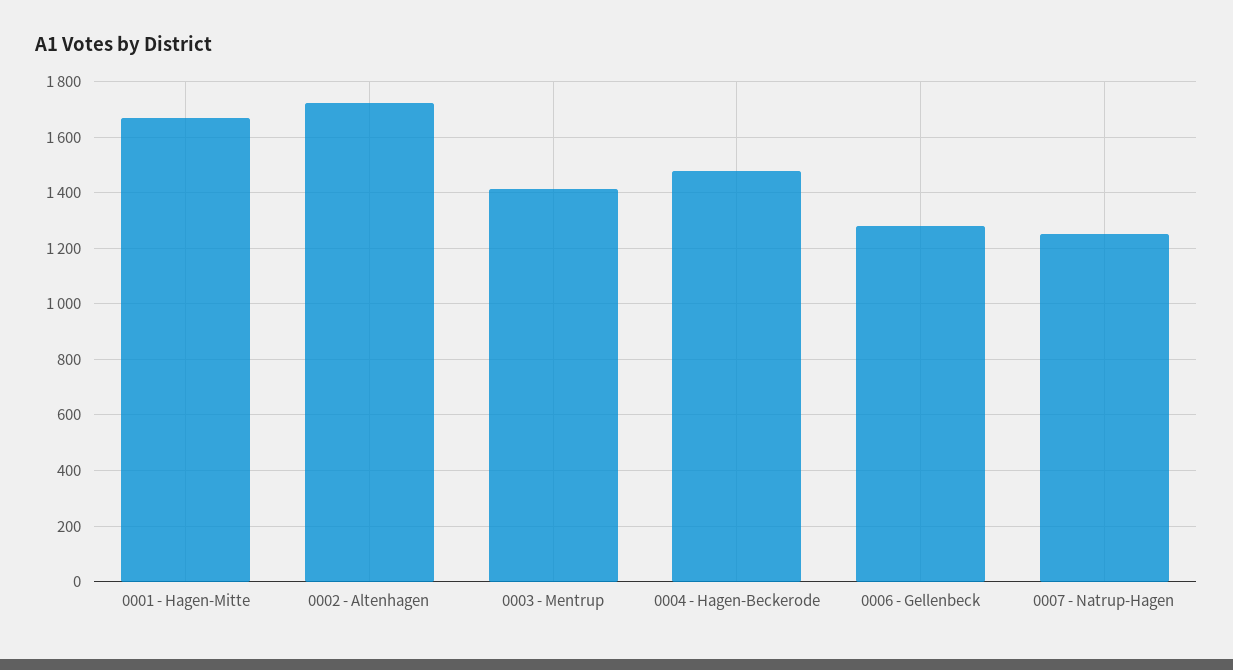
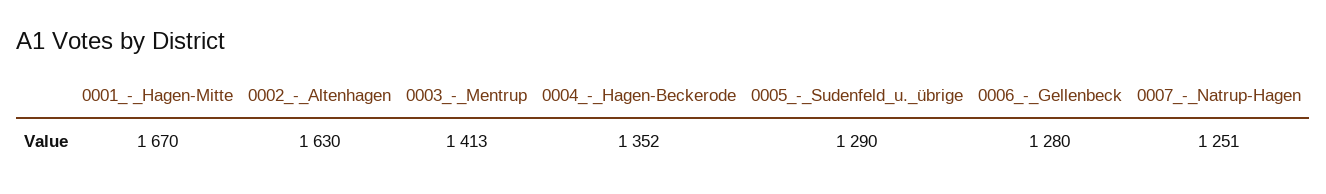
  {
    "0001 - Hagen-Mitte": 1670,
-   "0002 - Altenhagen": 1725,
+   "0002 - Altenhagen": 1630,
    "0003 - Mentrup": 1413,
-   "0004 - Hagen-Beckerode": 1475,
+   "0004 - Hagen-Beckerode": 1352,
    "0006 - Gellenbeck": 1280,
-   "0007 - Natrup-Hagen": 1251
+   "0007 - Natrup-Hagen": 1251,
+   "0005_-_Sudenfeld_u._übrige": 1290
  }

